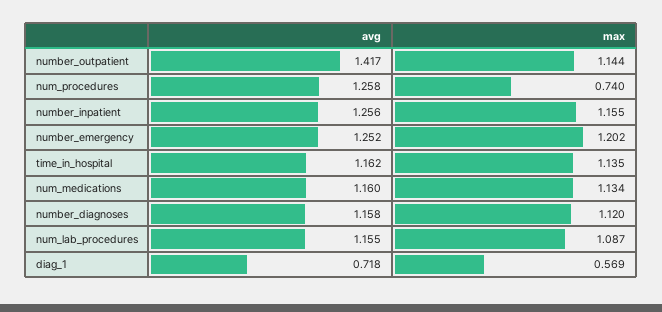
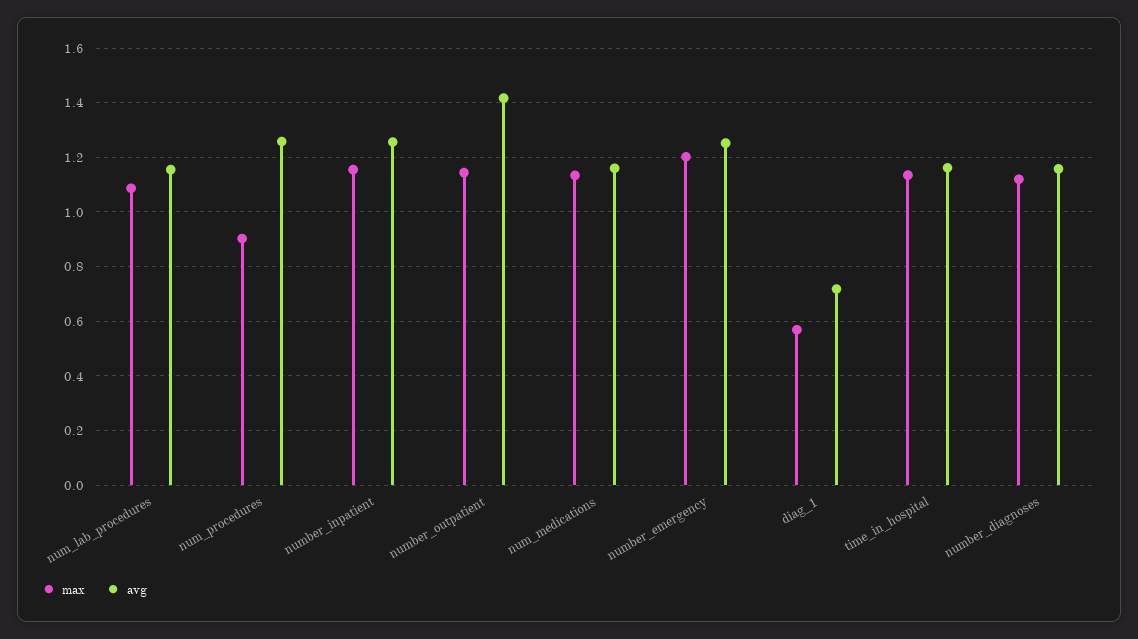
  {
    "avg": {
      "number_outpatient": 1.417,
      "num_procedures": 1.258,
      "number_inpatient": 1.256,
      "number_emergency": 1.252,
      "time_in_hospital": 1.162,
      "num_medications": 1.16,
      "number_diagnoses": 1.158,
      "num_lab_procedures": 1.155,
      "diag_1": 0.718
    },
    "max": {
      "number_outpatient": 1.144,
-     "num_procedures": 0.74,
+     "num_procedures": 0.9,
      "number_inpatient": 1.155,
      "number_emergency": 1.202,
      "time_in_hospital": 1.135,
      "num_medications": 1.134,
      "number_diagnoses": 1.12,
      "num_lab_procedures": 1.087,
      "diag_1": 0.569
    }
  }

